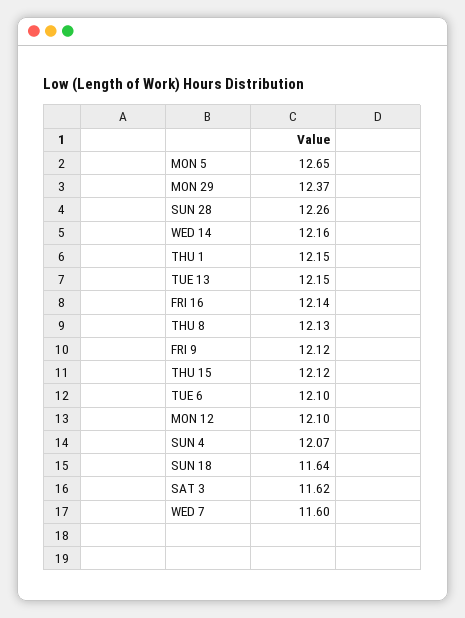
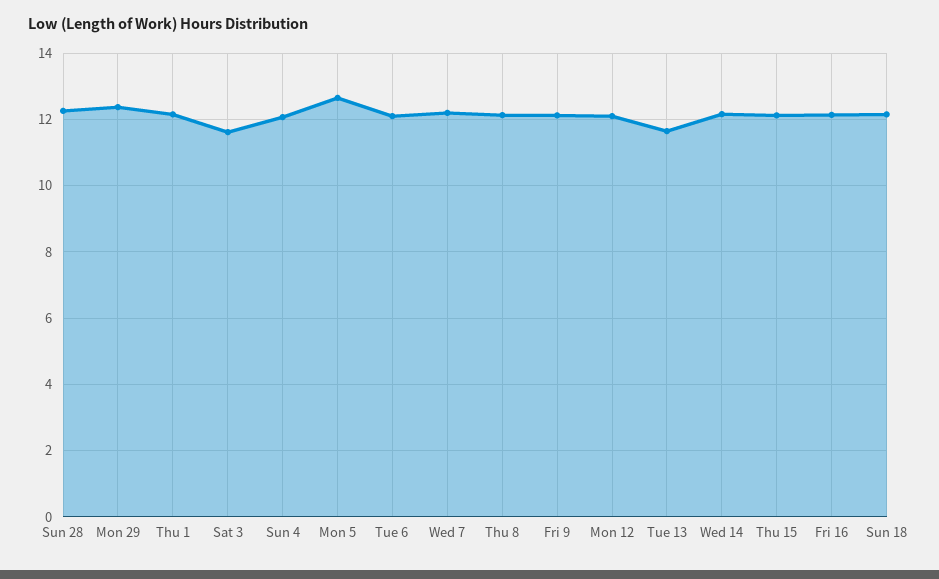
  {
    "MON 5": 12.65,
    "MON 29": 12.37,
    "SUN 28": 12.26,
    "WED 14": 12.16,
    "THU 1": 12.15,
-   "TUE 13": 12.15,
+   "TUE 13": 11.6,
    "FRI 16": 12.14,
    "THU 8": 12.13,
    "FRI 9": 12.12,
    "THU 15": 12.12,
    "TUE 6": 12.1,
    "MON 12": 12.1,
    "SUN 4": 12.07,
-   "SUN 18": 11.64,
+   "SUN 18": 12.2,
    "SAT 3": 11.62,
-   "WED 7": 11.6
+   "WED 7": 12.2
  }

